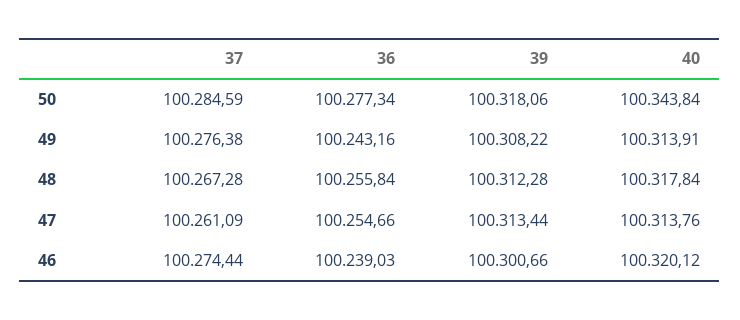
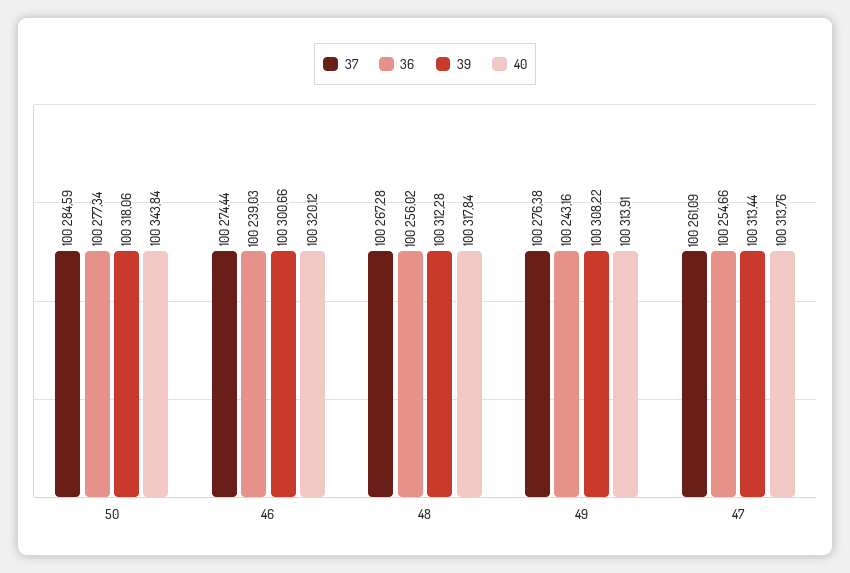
  {
    "37": {
      "50": 100284.59,
      "49": 100276.38,
      "48": 100267.28,
      "47": 100261.09,
      "46": 100274.44
    },
    "36": {
      "50": 100277.34,
      "49": 100243.16,
-     "48": 100255.84,
+     "48": 100256.02,
      "47": 100254.66,
      "46": 100239.03
    },
    "39": {
      "50": 100318.06,
      "49": 100308.22,
      "48": 100312.28,
      "47": 100313.44,
      "46": 100300.66
    },
    "40": {
      "50": 100343.84,
      "49": 100313.91,
      "48": 100317.84,
      "47": 100313.76,
      "46": 100320.12
    }
  }

